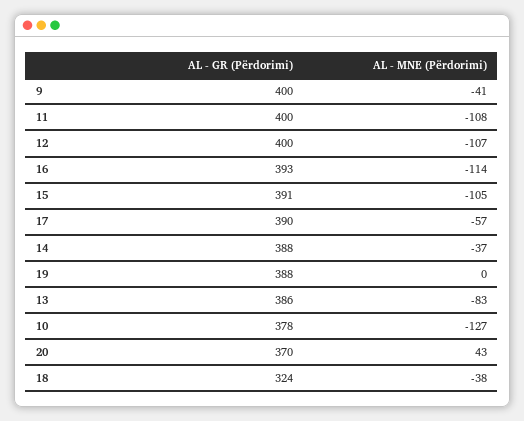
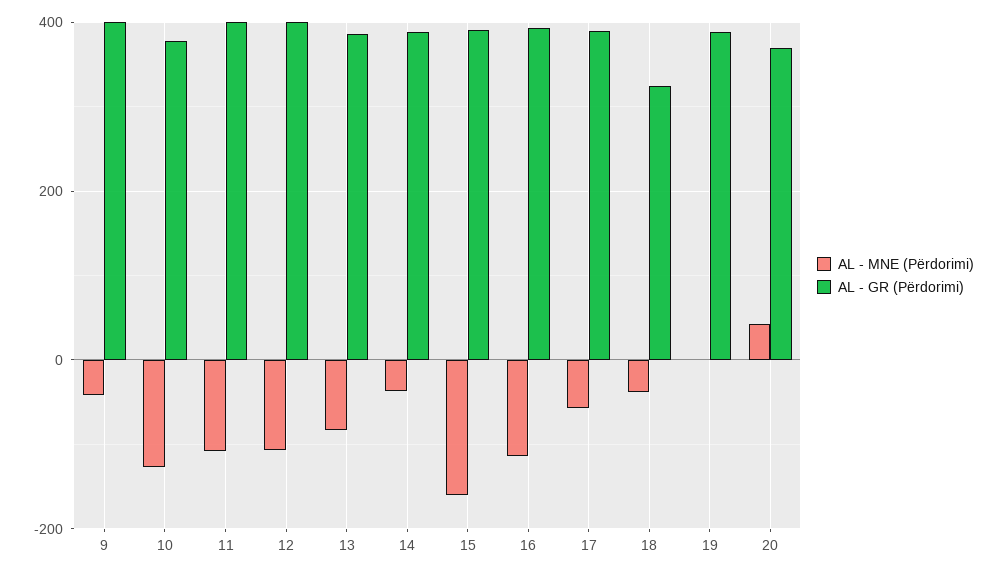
  {
    "AL - GR (Përdorimi)": {
      "9": 400,
      "11": 400,
      "12": 400,
      "16": 393,
      "15": 391,
      "17": 390,
      "14": 388,
      "19": 388,
      "13": 386,
      "10": 378,
      "20": 370,
      "18": 324
    },
    "AL - MNE (Përdorimi)": {
      "9": -41,
      "11": -108,
      "12": -107,
      "16": -114,
-     "15": -105,
+     "15": -160,
      "17": -57,
      "14": -37,
      "19": 0,
      "13": -83,
      "10": -127,
      "20": 43,
      "18": -38
    }
  }

